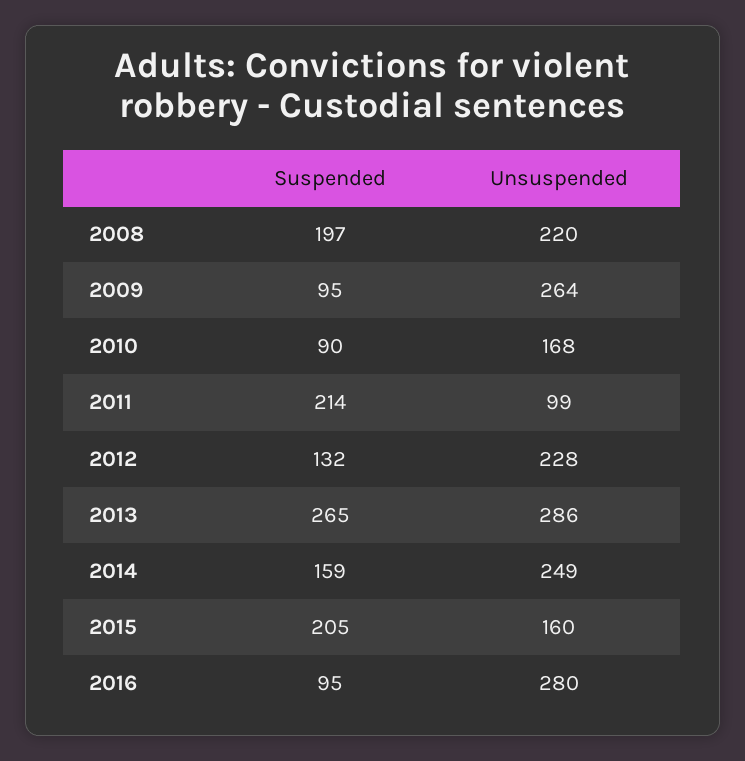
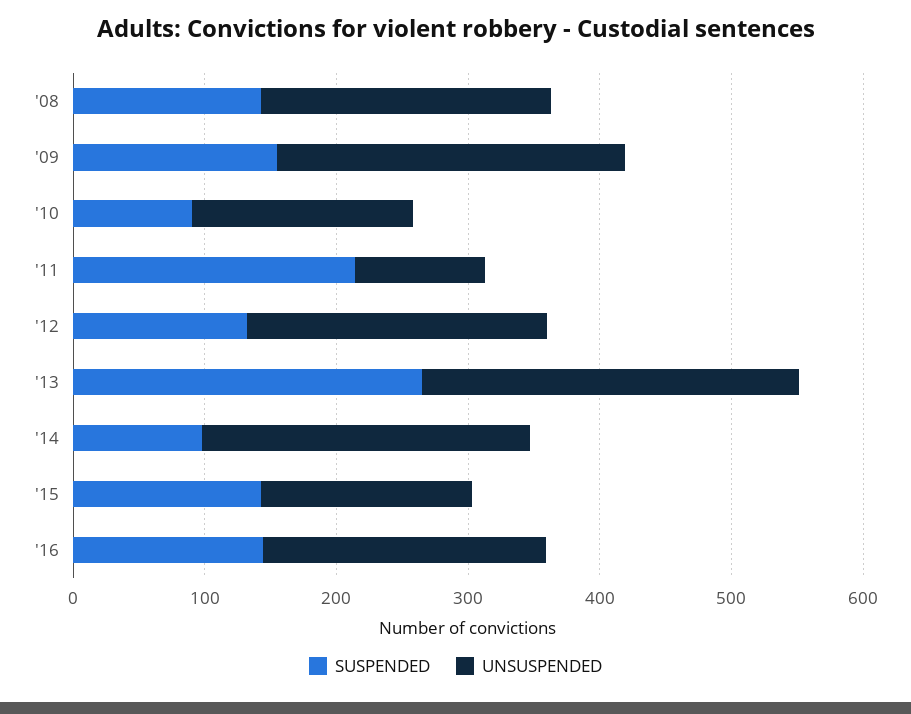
  {
    "Suspended": {
-     "2008": 197,
+     "2008": 140,
-     "2009": 95,
+     "2009": 160,
      "2010": 90,
      "2011": 214,
      "2012": 132,
      "2013": 265,
-     "2014": 159,
+     "2014": 100,
-     "2015": 205,
+     "2015": 140,
-     "2016": 95
+     "2016": 140
    },
    "Unsuspended": {
      "2008": 220,
      "2009": 264,
      "2010": 168,
      "2011": 99,
      "2012": 228,
      "2013": 286,
      "2014": 249,
      "2015": 160,
-     "2016": 280
+     "2016": 220
    }
  }

